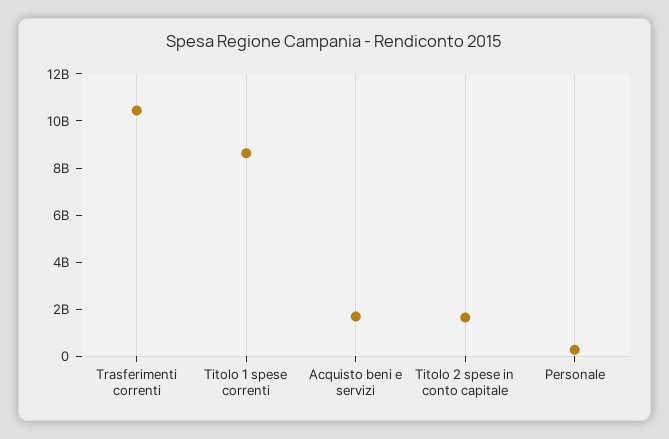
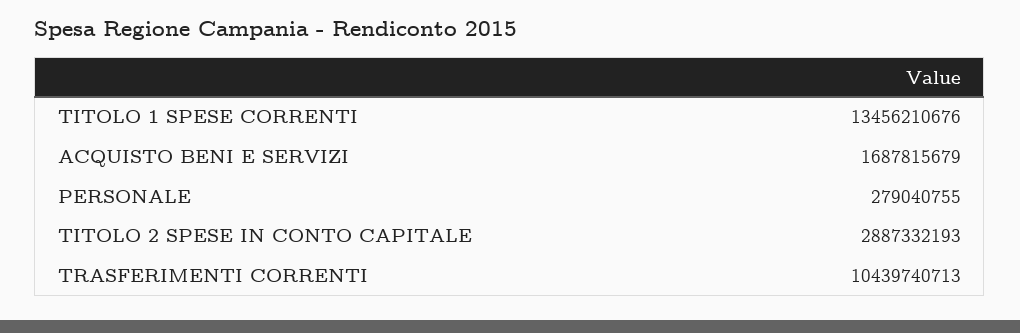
  {
    "Trasferimenti correnti": 10439740713,
-   "Titolo 1 spese correnti": 8500000000,
+   "Titolo 1 spese correnti": 13456210676,
    "Acquisto beni e servizi": 1687815679,
-   "Titolo 2 spese in conto capitale": 1500000000,
+   "Titolo 2 spese in conto capitale": 2887332193,
    "Personale": 279040755
  }

